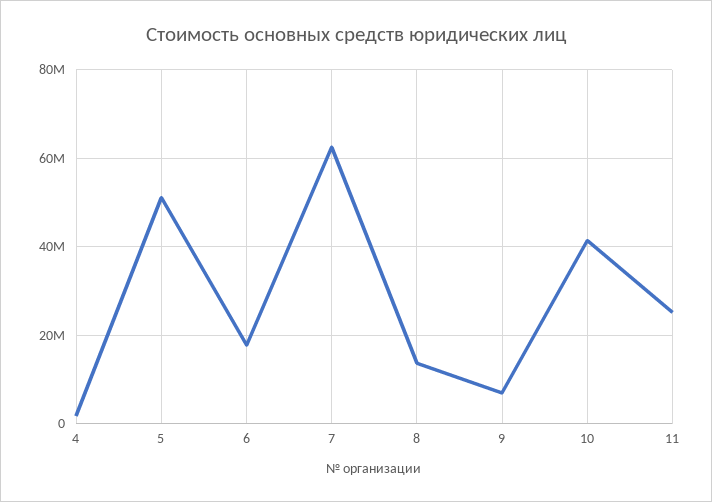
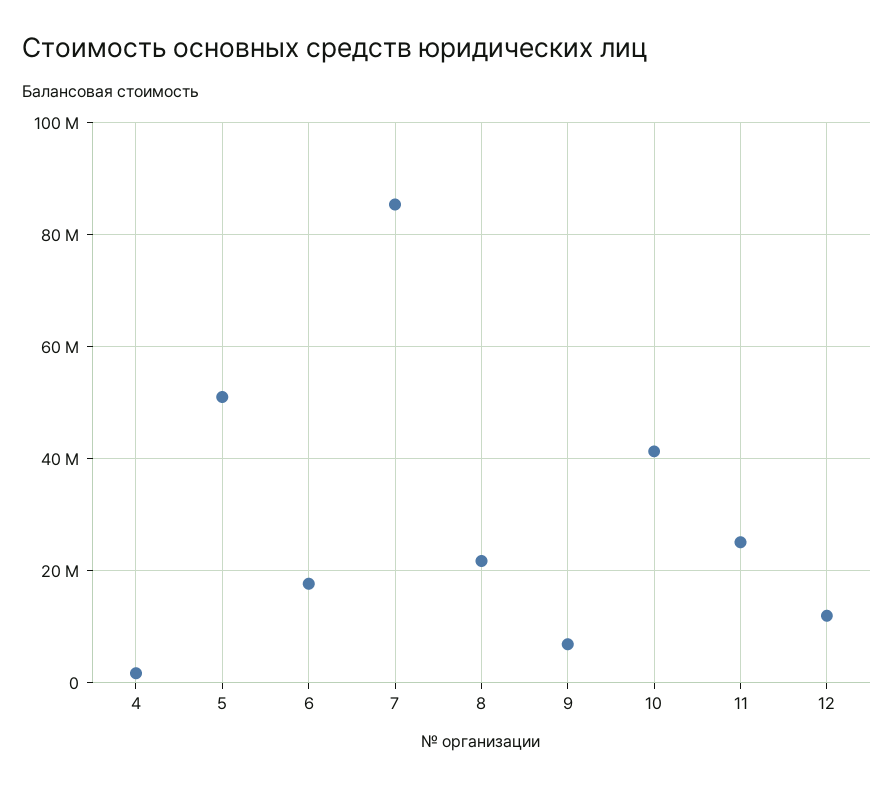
  {
    "4": 2000000,
    "5": 52000000,
    "6": 18000000,
-   "7": 62000000,
+   "7": 86000000,
-   "8": 14000000,
+   "8": 22000000,
    "9": 6000000,
    "10": 42000000,
-   "11": 26000000
+   "11": 26000000,
+   "12": 12000000
  }

